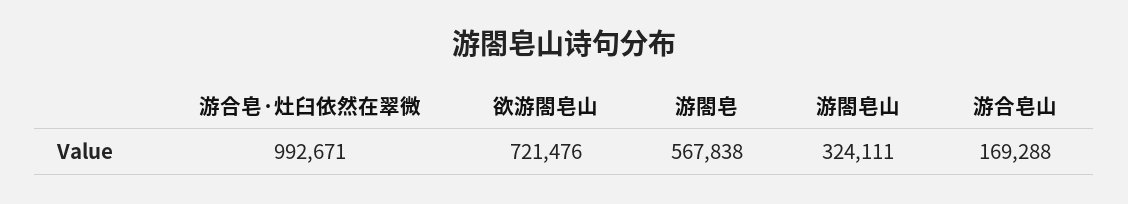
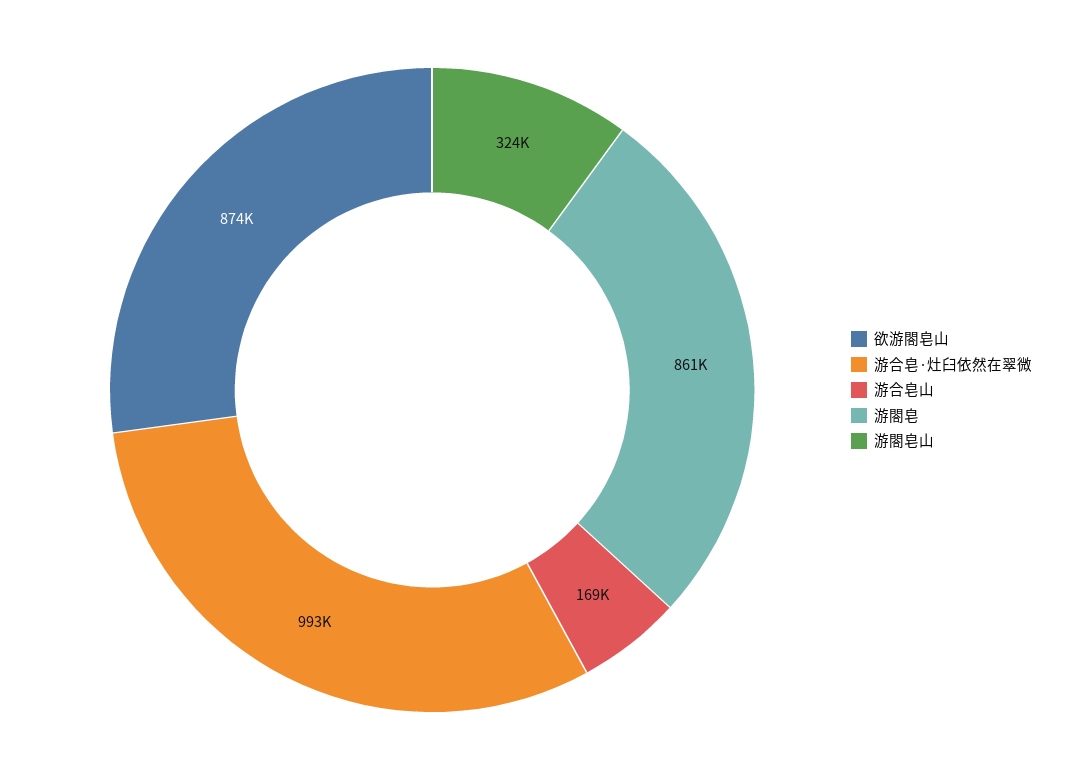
  {
    "游合皂·灶臼依然在翠微": 992671,
-   "欲游閤皂山": 721476,
+   "欲游閤皂山": 874000,
-   "游閤皂": 567838,
+   "游閤皂": 861000,
    "游閤皂山": 324111,
    "游合皂山": 169288
  }

